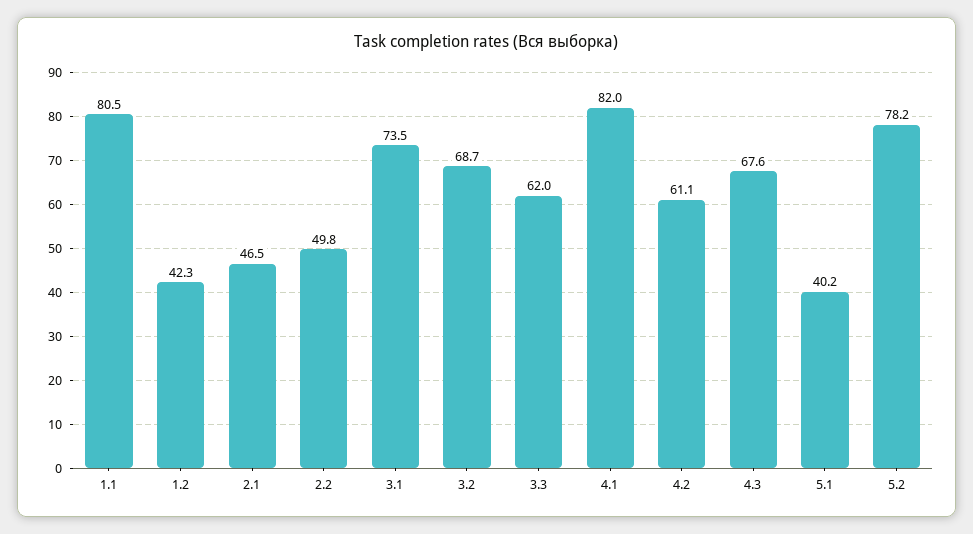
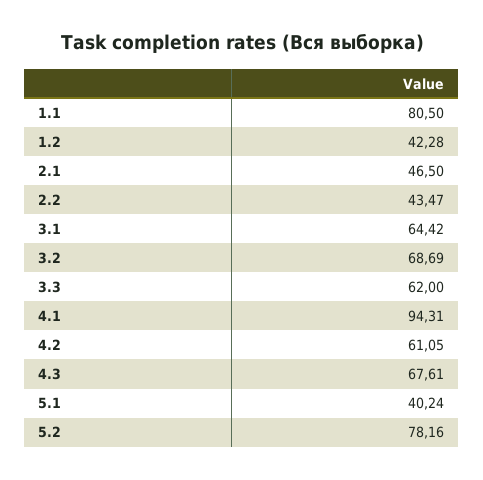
  {
    "1.1": 80.5,
    "1.2": 42.28,
    "2.1": 46.5,
-   "2.2": 49.8,
+   "2.2": 43.47,
-   "3.1": 73.5,
+   "3.1": 64.42,
    "3.2": 68.69,
    "3.3": 62,
-   "4.1": 82,
+   "4.1": 94.31,
    "4.2": 61.05,
    "4.3": 67.61,
    "5.1": 40.24,
    "5.2": 78.16
  }

